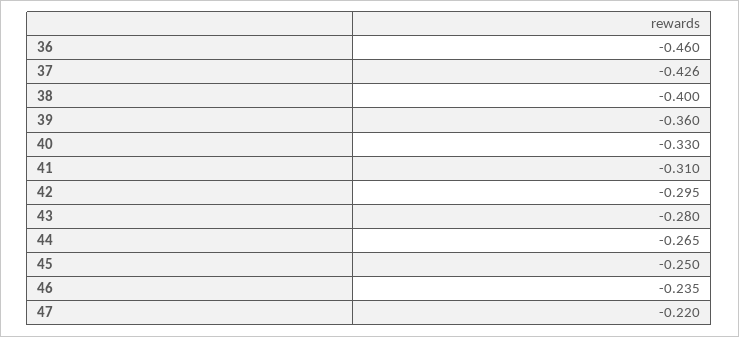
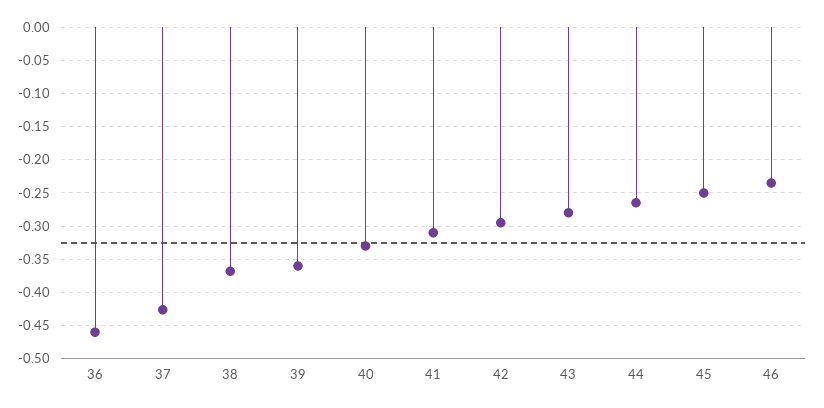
  {
    "36": -0.46,
    "37": -0.426,
-   "38": -0.4,
+   "38": -0.37,
    "39": -0.36,
    "40": -0.33,
    "41": -0.31,
    "42": -0.295,
    "43": -0.28,
    "44": -0.265,
    "45": -0.25,
-   "46": -0.235,
+   "46": -0.235
-   "47": -0.22
  }

